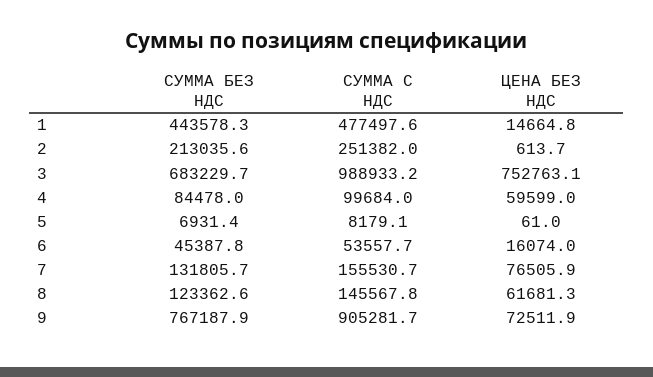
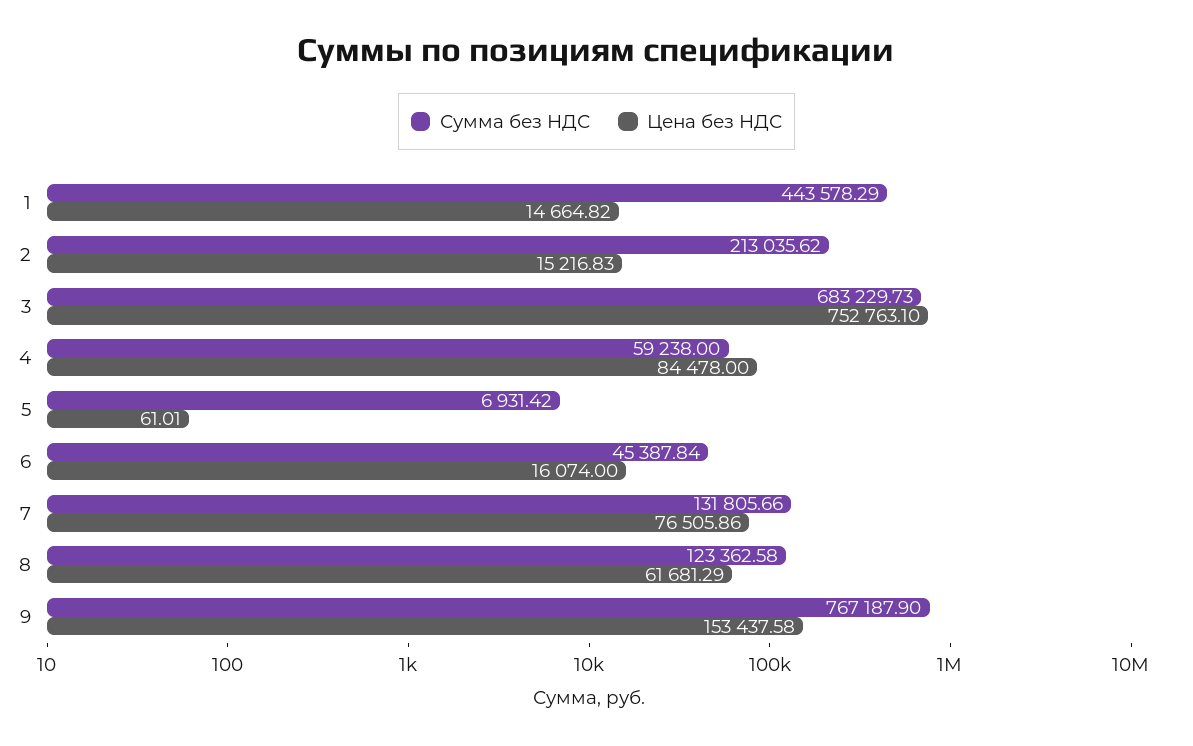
  {
    "СУММА БЕЗ НДС": {
      "1": 443578.29,
      "2": 213035.62,
      "3": 683229.73,
-     "4": 84478,
+     "4": 59238,
      "5": 6931.42,
      "6": 45387.84,
      "7": 131805.66,
      "8": 123362.58,
      "9": 767187.9
    },
-   "СУММА С НДС": {
-     "1": 477497.6,
-     "2": 251382,
-     "3": 988933.2,
-     "4": 99684,
-     "5": 8179.1,
-     "6": 53557.7,
-     "7": 155530.7,
-     "8": 145567.8,
-     "9": 905281.7
-   },
    "ЦЕНА БЕЗ НДС": {
      "1": 14664.82,
-     "2": 613.7,
+     "2": 15216.83,
      "3": 752763.1,
-     "4": 59599,
+     "4": 84478,
      "5": 61.01,
      "6": 16074,
      "7": 76505.86,
      "8": 61681.29,
-     "9": 72511.9
+     "9": 153437.58
    }
  }

